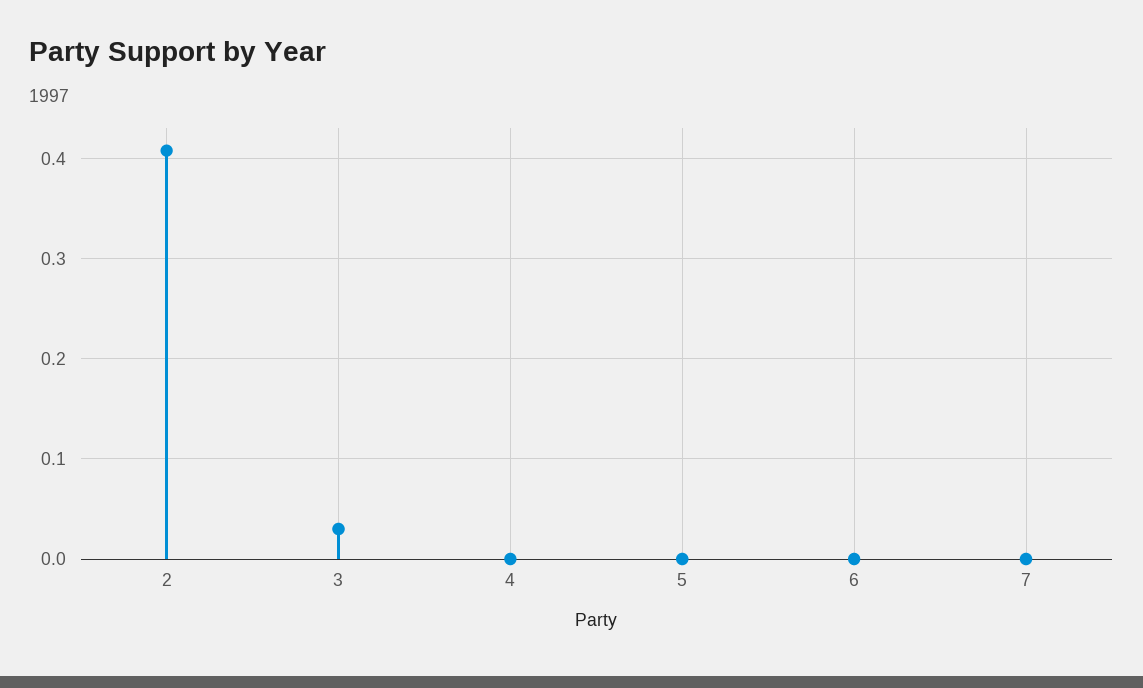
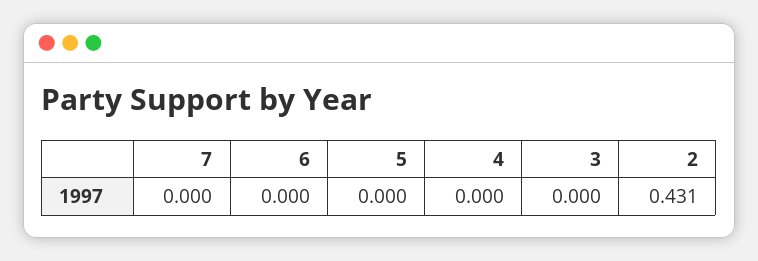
  {
-   "2": 0.41,
+   "2": 0.431,
-   "3": 0.03,
+   "3": 0,
    "4": 0,
    "5": 0,
    "6": 0,
    "7": 0
  }

